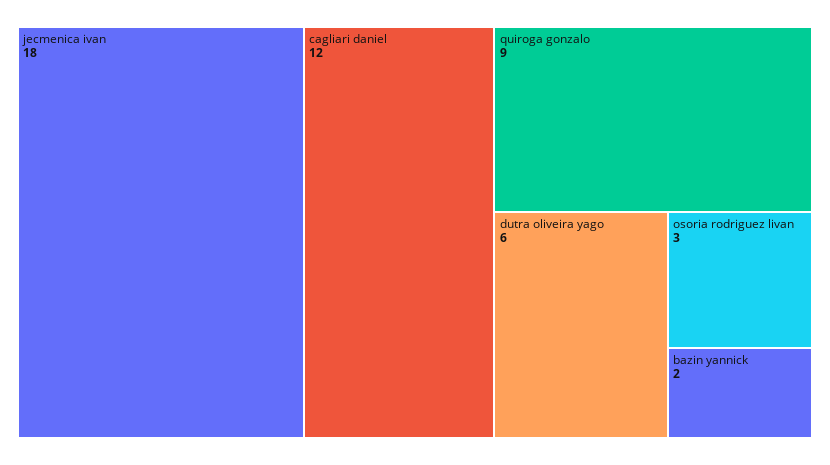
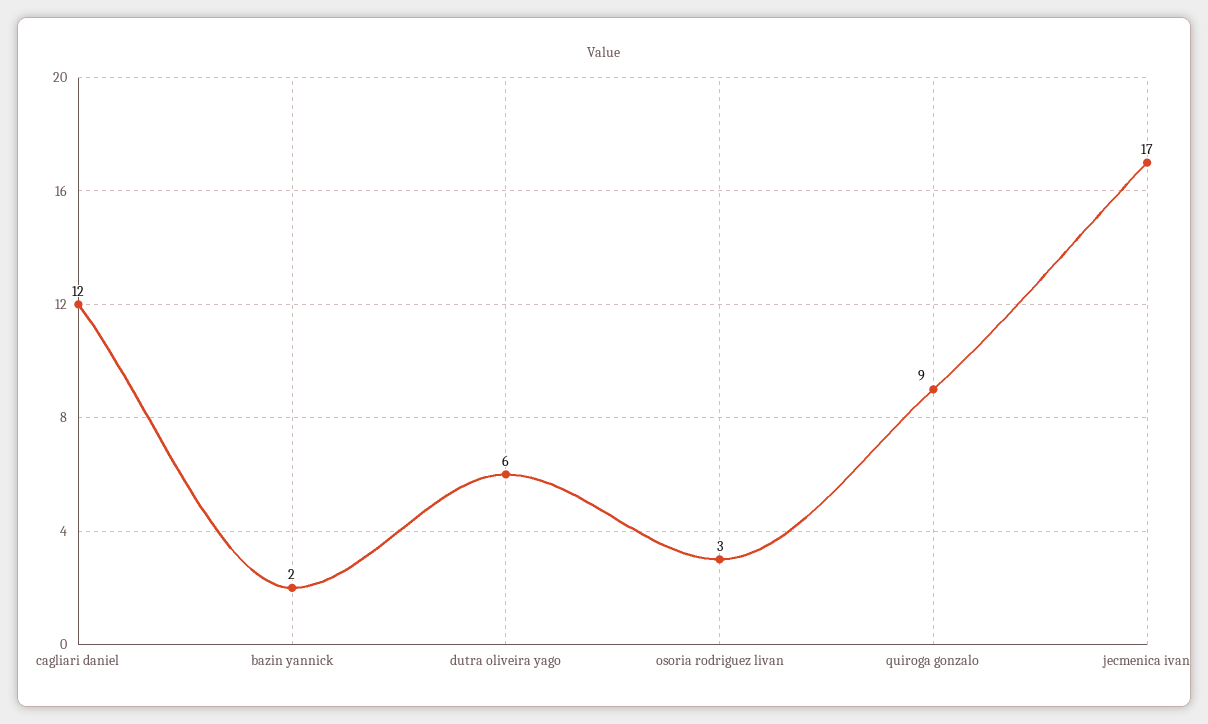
  {
-   "jecmenica ivan": 18,
+   "jecmenica ivan": 17,
    "cagliari daniel": 12,
    "quiroga gonzalo": 9,
    "dutra oliveira yago": 6,
    "osoria rodriguez livan": 3,
    "bazin yannick": 2
  }

